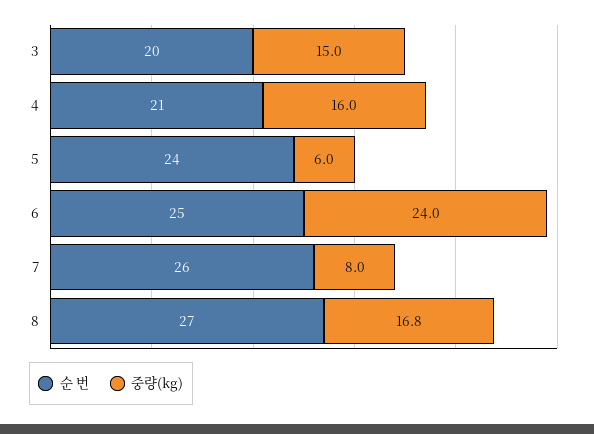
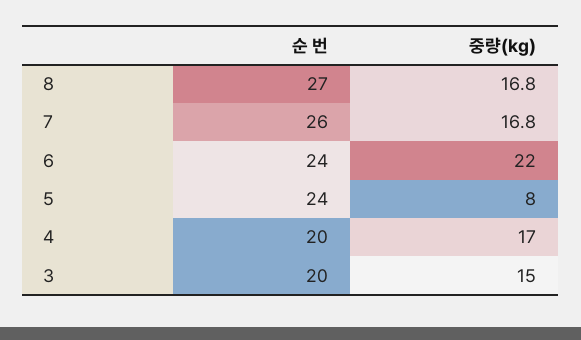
  {
    "순 번": {
      "3": 20,
-     "4": 21,
+     "4": 20,
      "5": 24,
-     "6": 25,
+     "6": 24,
      "7": 26,
      "8": 27
    },
    "중량(kg)": {
      "3": 15,
-     "4": 16,
+     "4": 17,
-     "5": 6,
+     "5": 8,
-     "6": 24,
+     "6": 22,
-     "7": 8,
+     "7": 16.8,
      "8": 16.8
    }
  }

